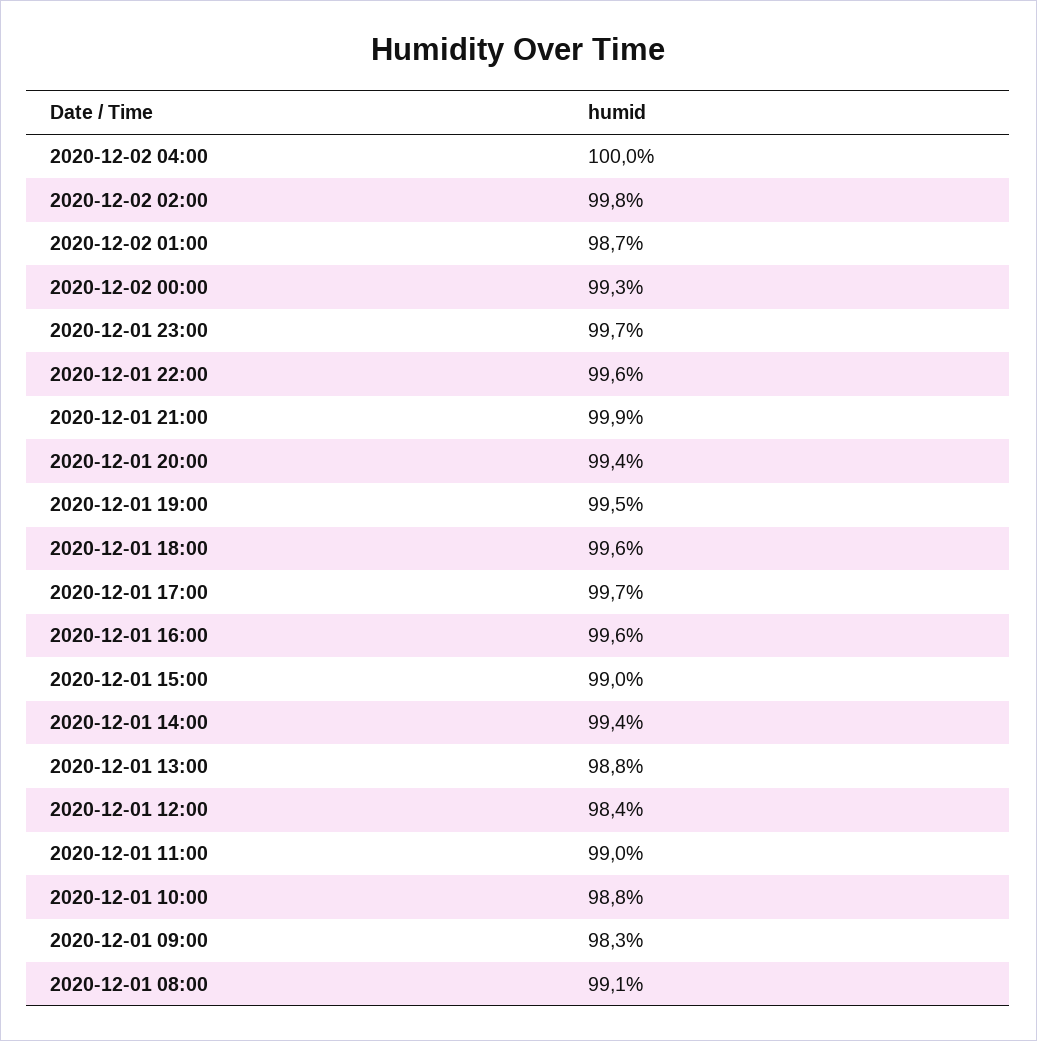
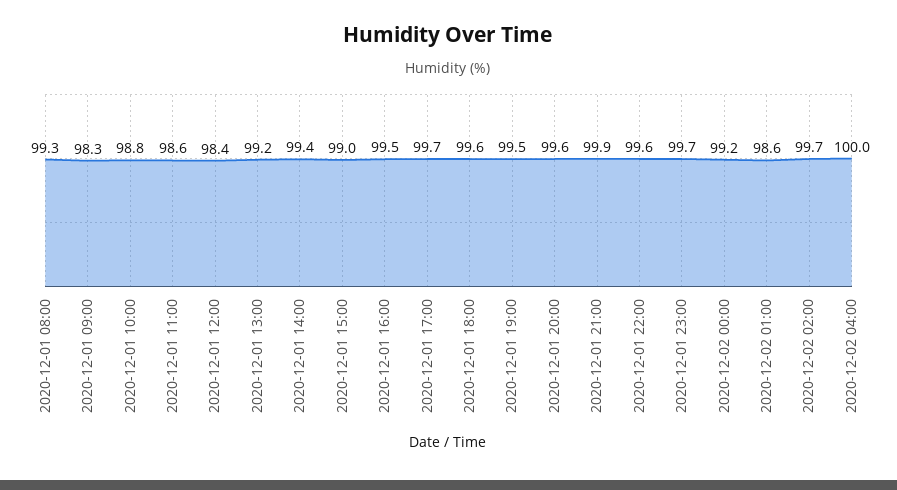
  {
    "2020-12-02 04:00": 100,
-   "2020-12-02 02:00": 99.8,
+   "2020-12-02 02:00": 99.7,
-   "2020-12-02 01:00": 98.7,
+   "2020-12-02 01:00": 98.6,
-   "2020-12-02 00:00": 99.3,
+   "2020-12-02 00:00": 99.2,
    "2020-12-01 23:00": 99.7,
    "2020-12-01 22:00": 99.6,
    "2020-12-01 21:00": 99.9,
-   "2020-12-01 20:00": 99.4,
+   "2020-12-01 20:00": 99.6,
    "2020-12-01 19:00": 99.5,
    "2020-12-01 18:00": 99.6,
    "2020-12-01 17:00": 99.7,
-   "2020-12-01 16:00": 99.6,
+   "2020-12-01 16:00": 99.5,
    "2020-12-01 15:00": 99,
    "2020-12-01 14:00": 99.4,
-   "2020-12-01 13:00": 98.8,
+   "2020-12-01 13:00": 99.2,
    "2020-12-01 12:00": 98.4,
-   "2020-12-01 11:00": 99,
+   "2020-12-01 11:00": 98.6,
    "2020-12-01 10:00": 98.8,
    "2020-12-01 09:00": 98.3,
-   "2020-12-01 08:00": 99.1
+   "2020-12-01 08:00": 99.3
  }

